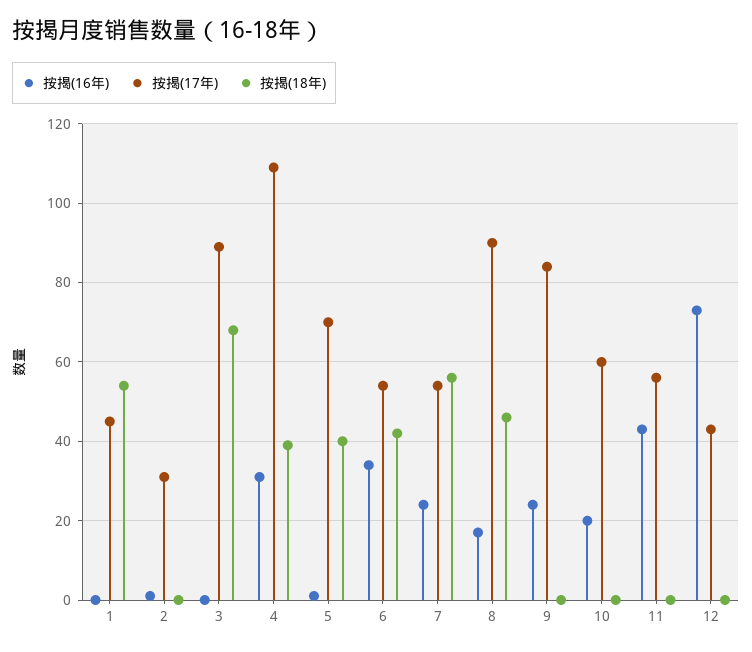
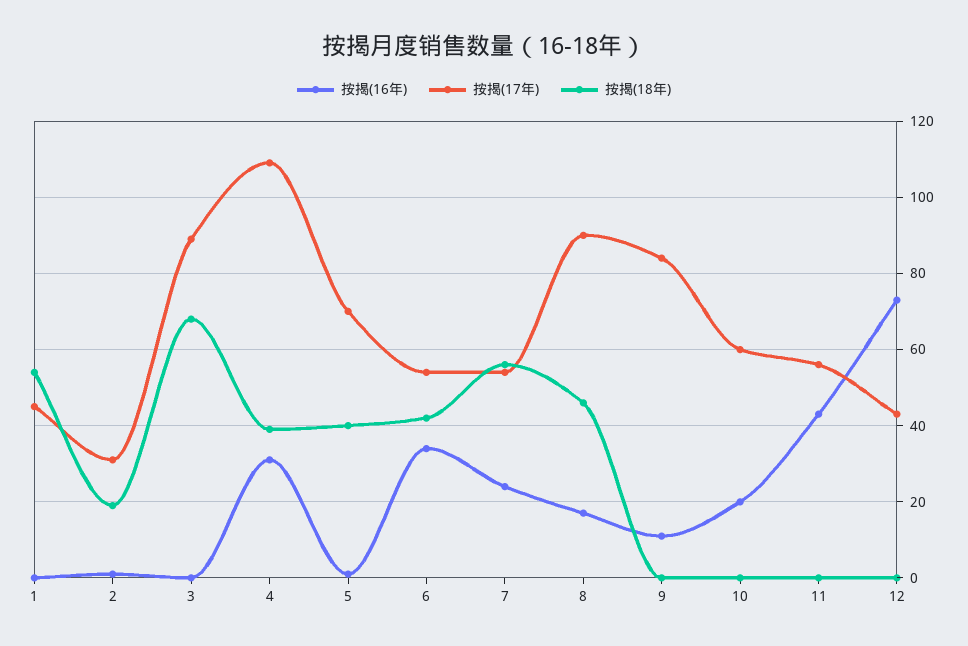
  {
    "按揭(16年)": {
      "1": 0,
      "2": 0,
      "3": 0,
      "4": 30,
      "5": 0,
      "6": 35,
      "7": 25,
      "8": 15,
-     "9": 25,
+     "9": 10,
      "10": 20,
      "11": 45,
      "12": 75
    },
    "按揭(17年)": {
      "1": 45,
      "2": 30,
      "3": 90,
      "4": 110,
      "5": 70,
      "6": 55,
      "7": 55,
      "8": 90,
      "9": 85,
      "10": 60,
      "11": 55,
      "12": 45
    },
    "按揭(18年)": {
      "1": 55,
-     "2": 0,
+     "2": 20,
      "3": 70,
      "4": 40,
      "5": 40,
      "6": 40,
      "7": 55,
      "8": 45,
      "9": 0,
      "10": 0,
      "11": 0,
      "12": 0
    }
  }

